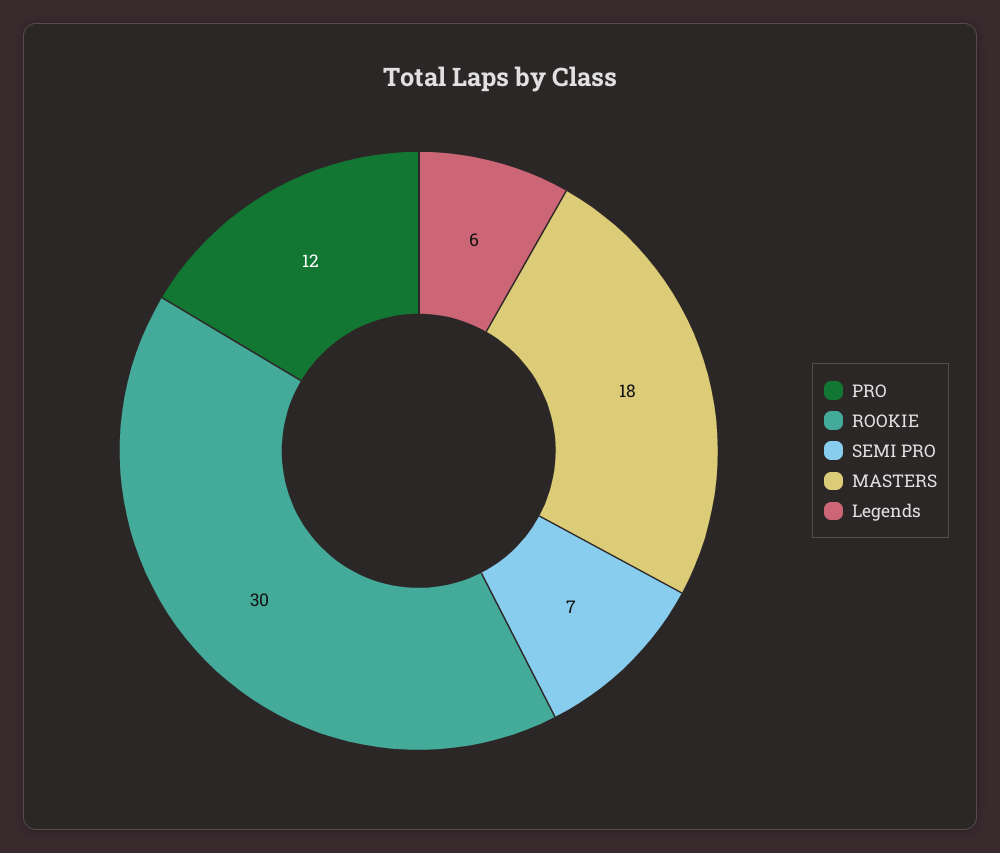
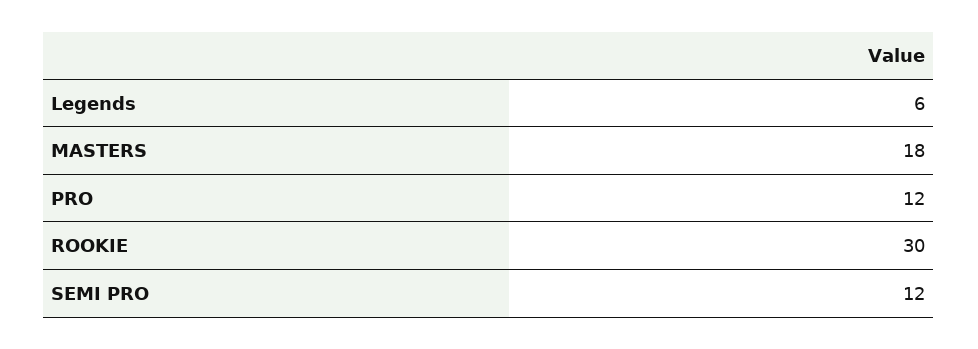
  {
    "PRO": 12,
    "ROOKIE": 30,
-   "SEMI PRO": 7,
+   "SEMI PRO": 12,
    "MASTERS": 18,
    "Legends": 6
  }

